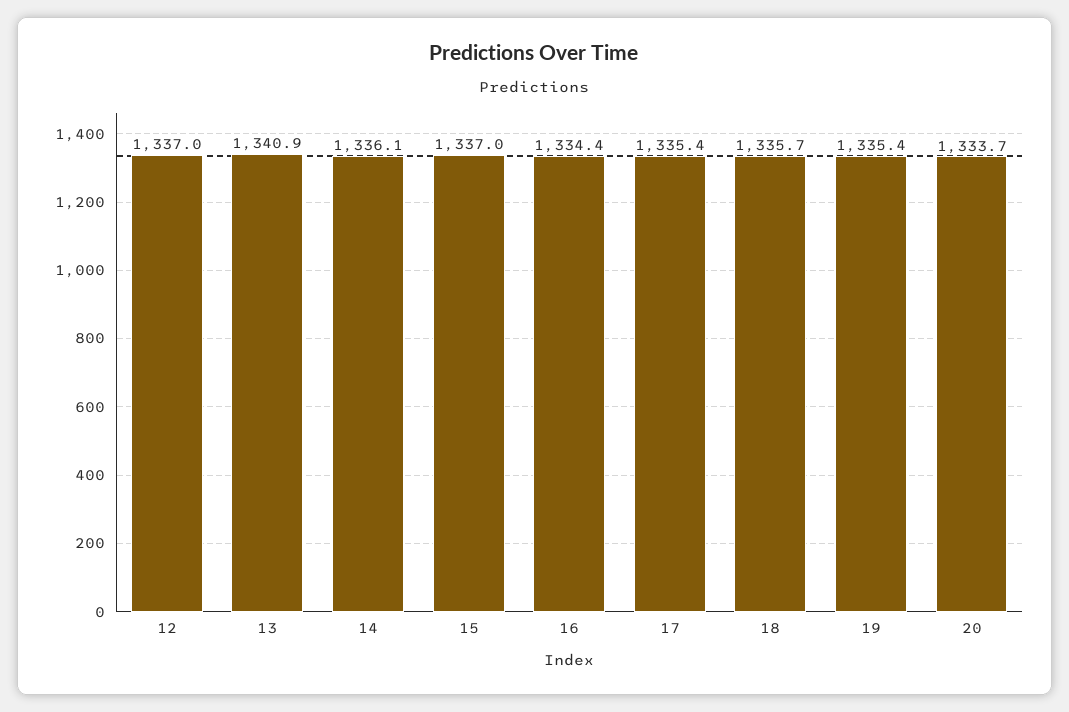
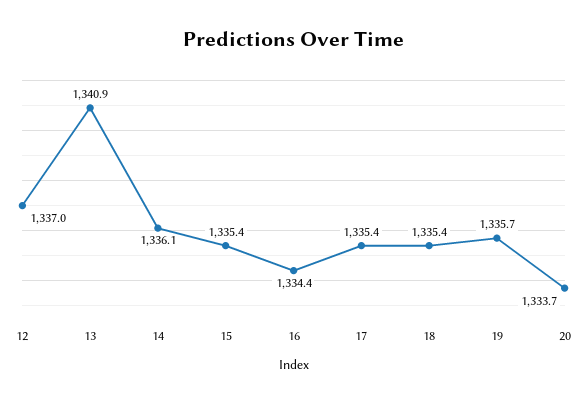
  {
    "12": 1337,
    "13": 1340.9,
    "14": 1336.1,
-   "15": 1337,
+   "15": 1335.4,
    "16": 1334.4,
    "17": 1335.4,
-   "18": 1335.7,
+   "18": 1335.4,
-   "19": 1335.4,
+   "19": 1335.7,
    "20": 1333.7
  }

